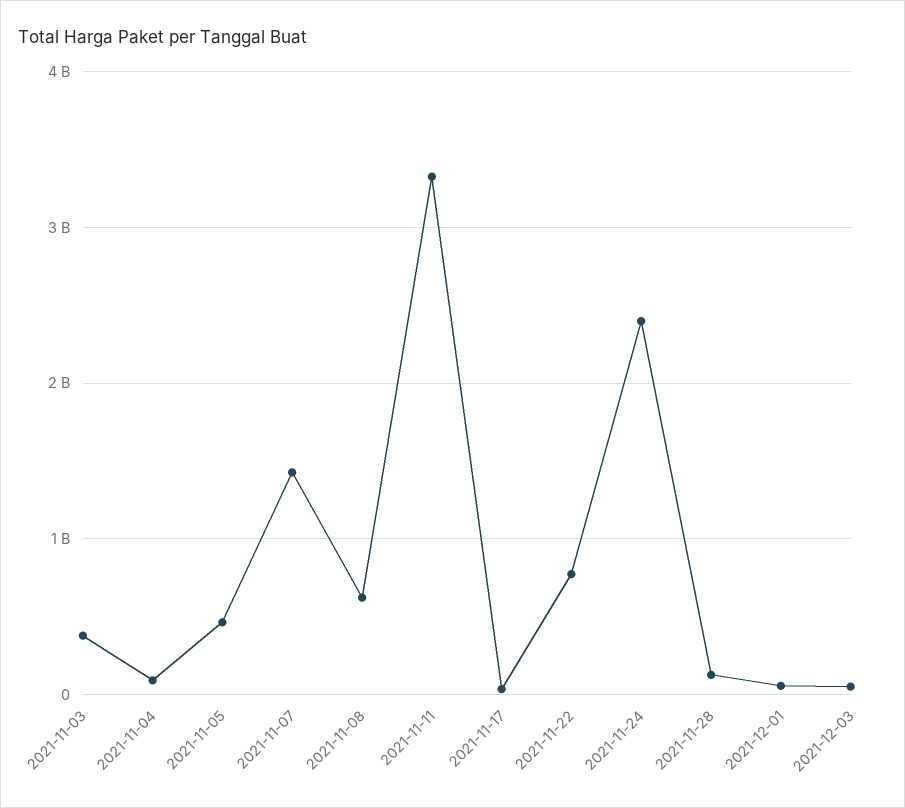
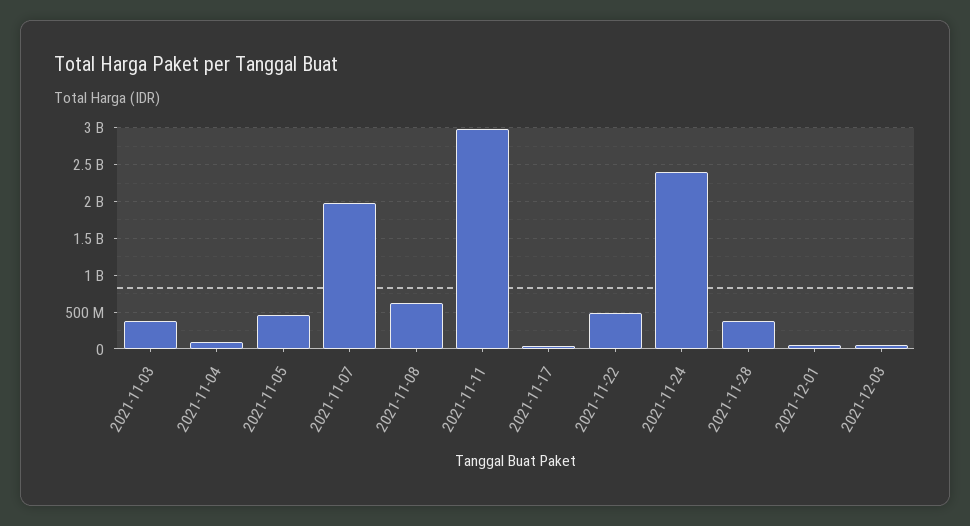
  {
    "2021-11-03": 400000000,
    "2021-11-04": 100000000,
    "2021-11-05": 500000000,
-   "2021-11-07": 1400000000,
+   "2021-11-07": 2000000000,
    "2021-11-08": 600000000,
-   "2021-11-11": 3300000000,
+   "2021-11-11": 3000000000,
    "2021-11-17": 0,
-   "2021-11-22": 800000000,
+   "2021-11-22": 500000000,
    "2021-11-24": 2400000000,
-   "2021-11-28": 100000000,
+   "2021-11-28": 400000000,
    "2021-12-01": 100000000,
    "2021-12-03": 100000000
  }

